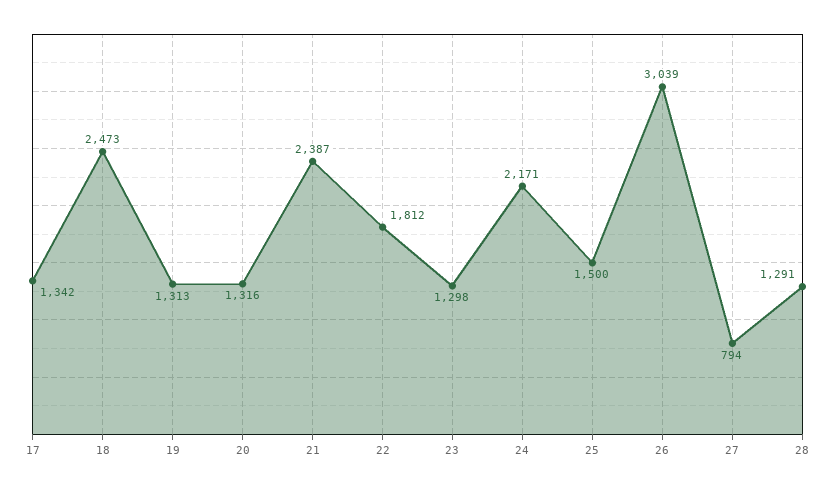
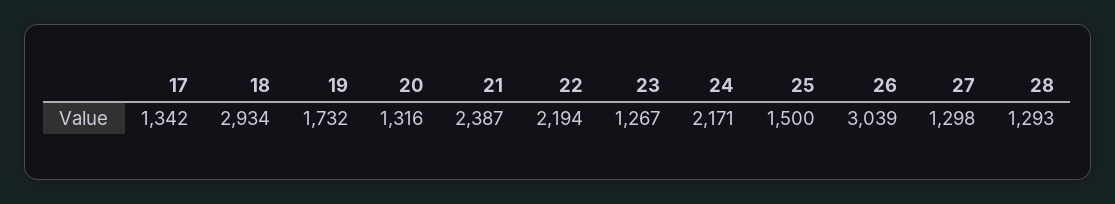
  {
    "17": 1342,
-   "18": 2473,
+   "18": 2934,
-   "19": 1313,
+   "19": 1732,
    "20": 1316,
    "21": 2387,
-   "22": 1812,
+   "22": 2194,
-   "23": 1298,
+   "23": 1267,
    "24": 2171,
    "25": 1500,
    "26": 3039,
-   "27": 794,
+   "27": 1298,
-   "28": 1291
+   "28": 1293
  }

